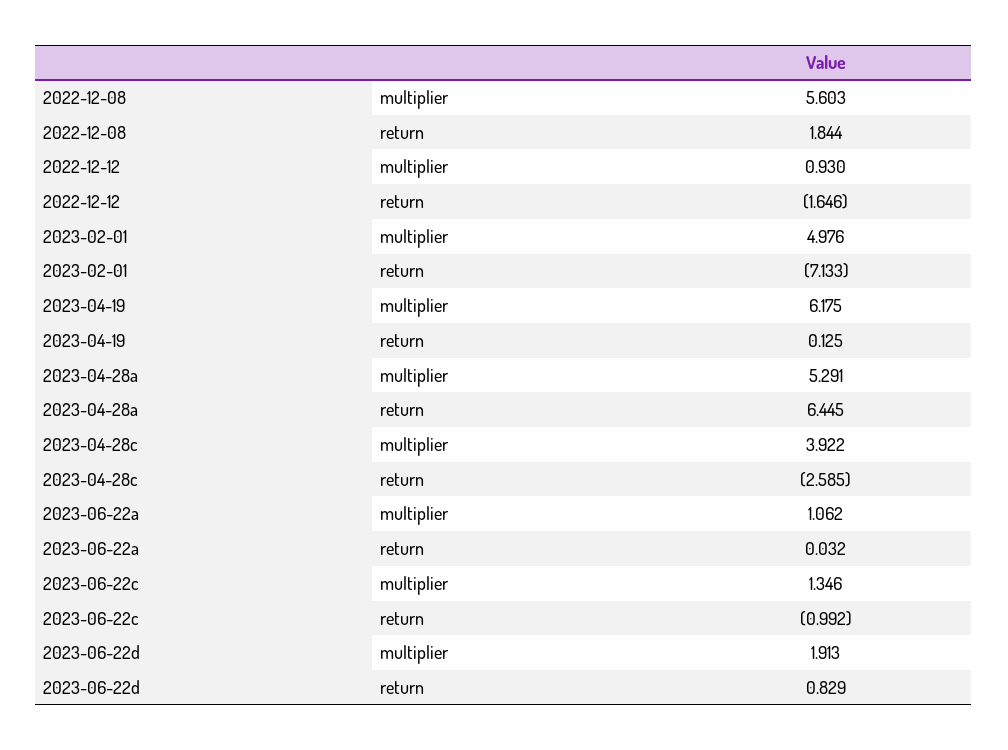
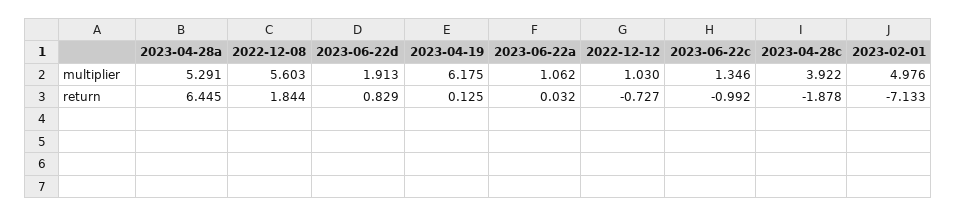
  {
    "2022-12-08": {
      "multiplier": 5.603,
      "return": 1.844
    },
    "2022-12-12": {
-     "multiplier": 0.93,
+     "multiplier": 1.03,
-     "return": -1.646
+     "return": -0.727
    },
    "2023-02-01": {
      "multiplier": 4.976,
      "return": -7.133
    },
    "2023-04-19": {
      "multiplier": 6.175,
      "return": 0.125
    },
    "2023-04-28a": {
      "multiplier": 5.291,
      "return": 6.445
    },
    "2023-04-28c": {
      "multiplier": 3.922,
-     "return": -2.585
+     "return": -1.878
    },
    "2023-06-22a": {
      "multiplier": 1.062,
      "return": 0.032
    },
    "2023-06-22c": {
      "multiplier": 1.346,
      "return": -0.992
    },
    "2023-06-22d": {
      "multiplier": 1.913,
      "return": 0.829
    }
  }

